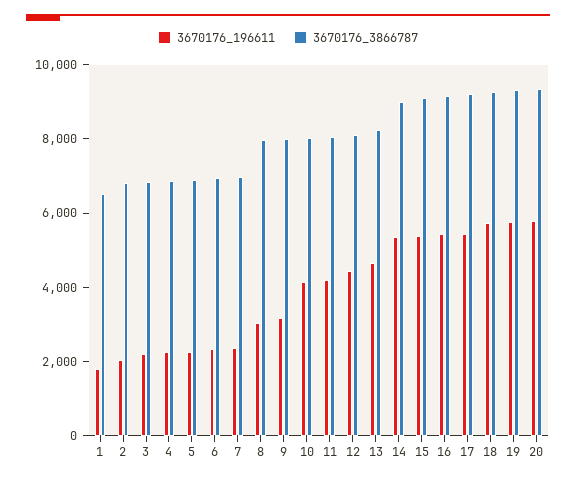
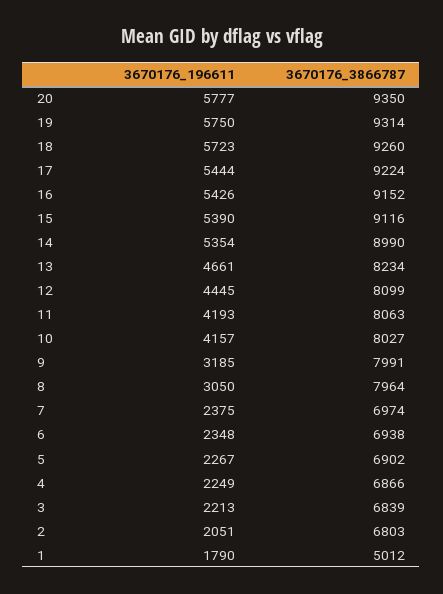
  {
    "3670176_196611": {
      "1": 1790,
      "2": 2051,
      "3": 2213,
      "4": 2249,
      "5": 2267,
      "6": 2348,
      "7": 2375,
      "8": 3050,
      "9": 3185,
      "10": 4157,
      "11": 4193,
      "12": 4445,
      "13": 4661,
      "14": 5354,
      "15": 5390,
      "16": 5426,
      "17": 5444,
      "18": 5723,
      "19": 5750,
      "20": 5777
    },
    "3670176_3866787": {
-     "1": 6500,
+     "1": 5012,
      "2": 6803,
      "3": 6839,
      "4": 6866,
      "5": 6902,
      "6": 6938,
      "7": 6974,
      "8": 7964,
      "9": 7991,
      "10": 8027,
      "11": 8063,
      "12": 8099,
      "13": 8234,
      "14": 8990,
      "15": 9116,
      "16": 9152,
      "17": 9224,
      "18": 9260,
      "19": 9314,
      "20": 9350
    }
  }

